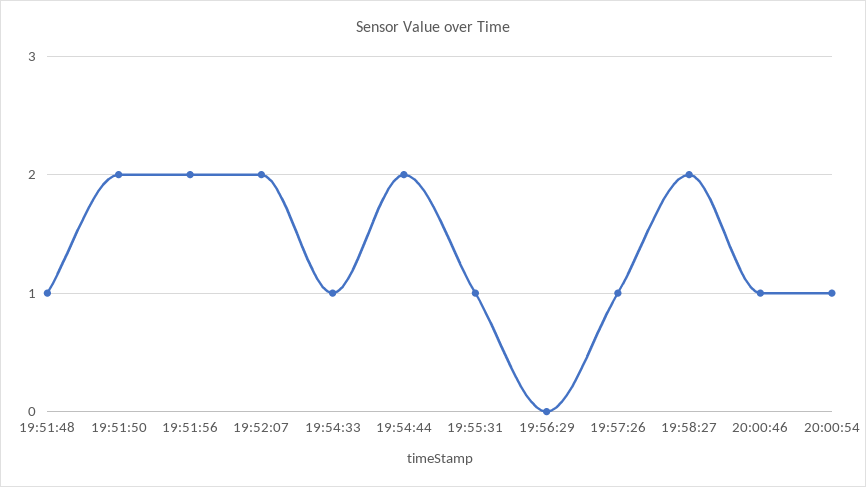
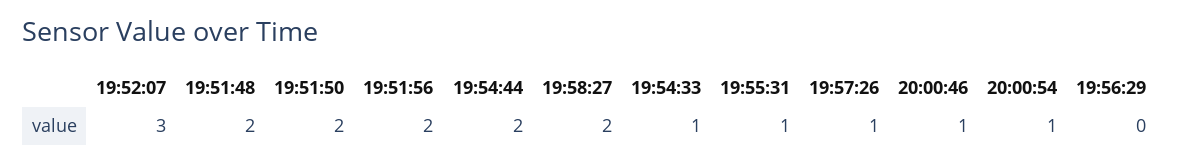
  {
-   "19:51:48": 1,
+   "19:51:48": 2,
    "19:51:50": 2,
    "19:51:56": 2,
-   "19:52:07": 2,
+   "19:52:07": 3,
    "19:54:33": 1,
    "19:54:44": 2,
    "19:55:31": 1,
    "19:56:29": 0,
    "19:57:26": 1,
    "19:58:27": 2,
    "20:00:46": 1,
    "20:00:54": 1
  }

